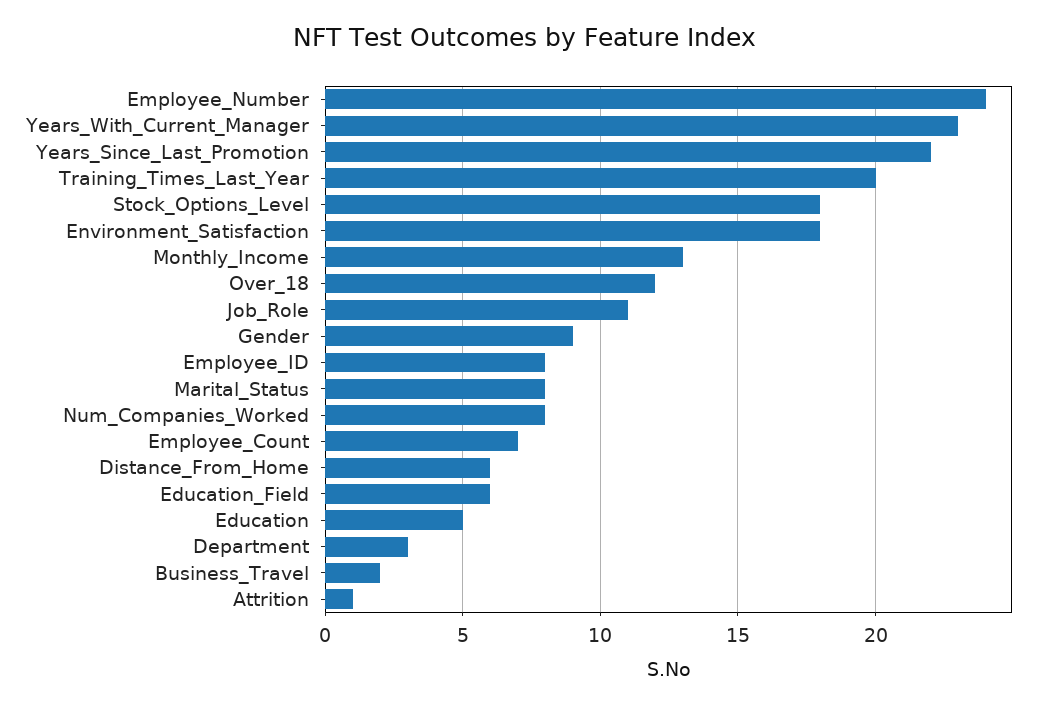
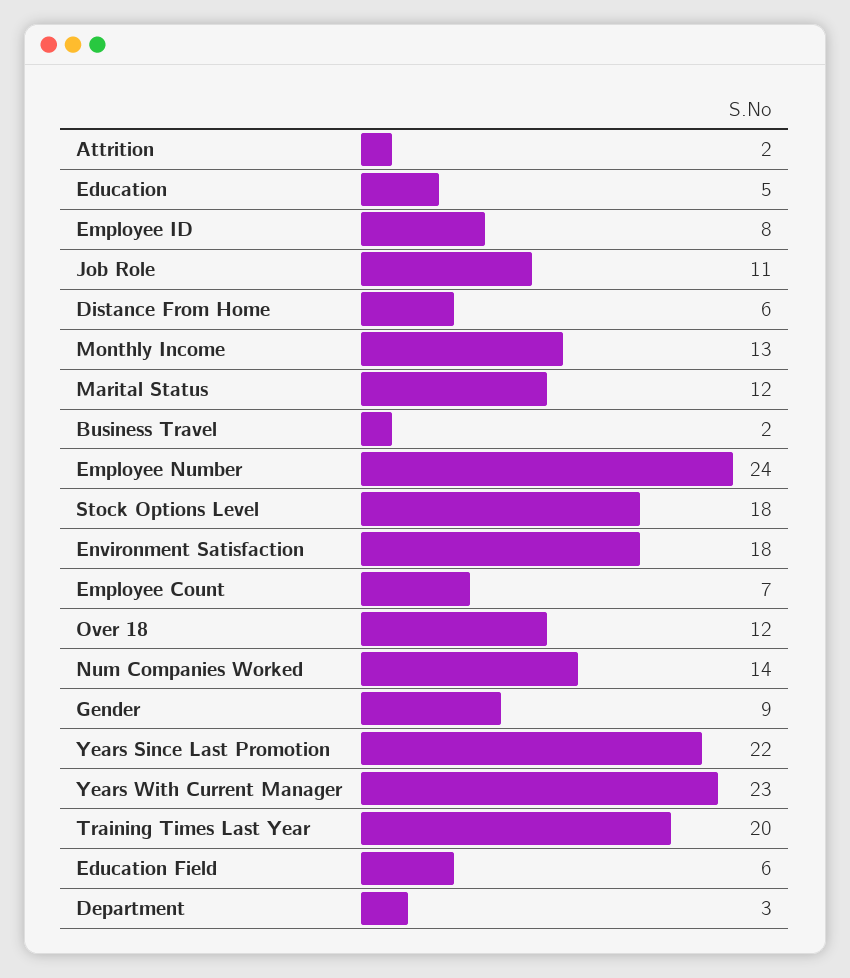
  {
    "Employee_Number": 24,
    "Years_With_Current_Manager": 23,
    "Years_Since_Last_Promotion": 22,
    "Training_Times_Last_Year": 20,
    "Stock_Options_Level": 18,
    "Environment_Satisfaction": 18,
    "Monthly_Income": 13,
    "Over_18": 12,
    "Job_Role": 11,
    "Gender": 9,
    "Employee_ID": 8,
-   "Marital_Status": 8,
+   "Marital_Status": 12,
-   "Num_Companies_Worked": 8,
+   "Num_Companies_Worked": 14,
    "Employee_Count": 7,
    "Distance_From_Home": 6,
    "Education_Field": 6,
    "Education": 5,
    "Department": 3,
    "Business_Travel": 2,
-   "Attrition": 1
+   "Attrition": 2
  }

